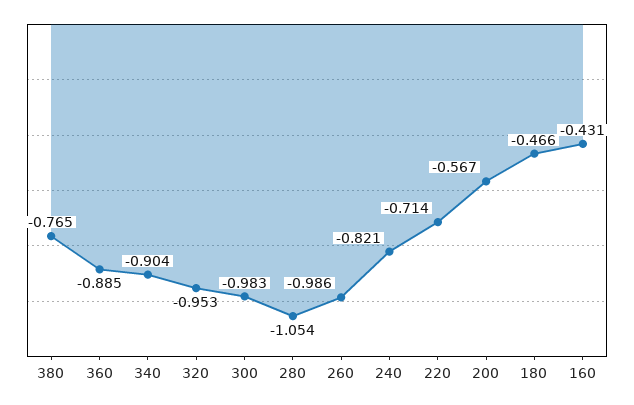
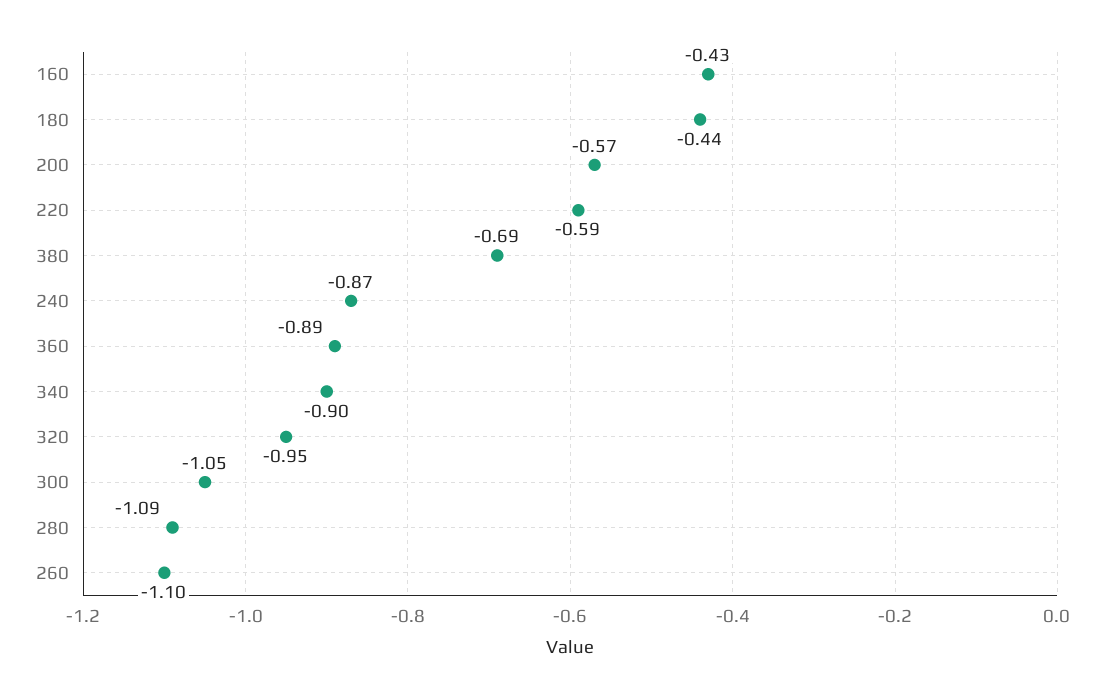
  {
-   "380": -0.765,
+   "380": -0.69,
    "360": -0.885,
    "340": -0.904,
    "320": -0.953,
-   "300": -0.983,
+   "300": -1.05,
-   "280": -1.054,
+   "280": -1.09,
-   "260": -0.986,
+   "260": -1.1,
-   "240": -0.821,
+   "240": -0.87,
-   "220": -0.714,
+   "220": -0.59,
    "200": -0.567,
-   "180": -0.466,
+   "180": -0.44,
    "160": -0.431
  }

